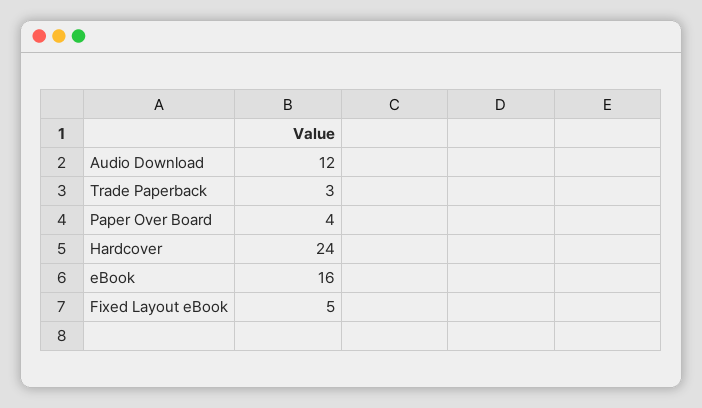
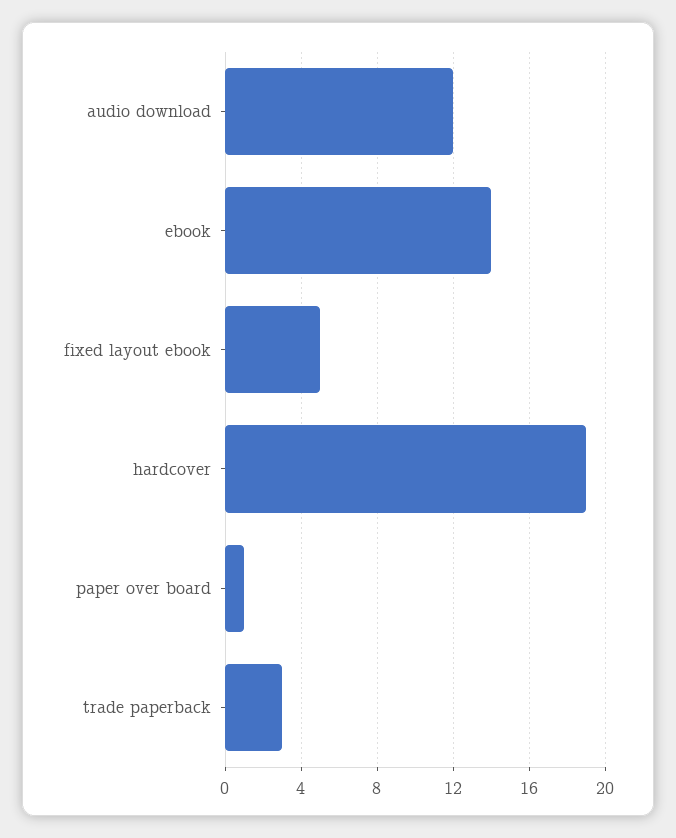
  {
    "Audio Download": 12,
    "Trade Paperback": 3,
-   "Paper Over Board": 4,
+   "Paper Over Board": 1,
-   "Hardcover": 24,
+   "Hardcover": 19,
-   "eBook": 16,
+   "eBook": 14,
    "Fixed Layout eBook": 5
  }

